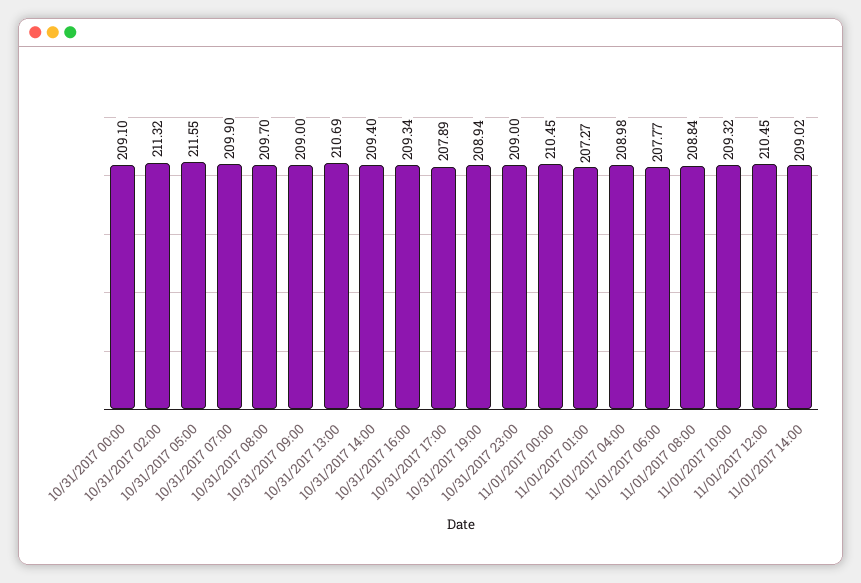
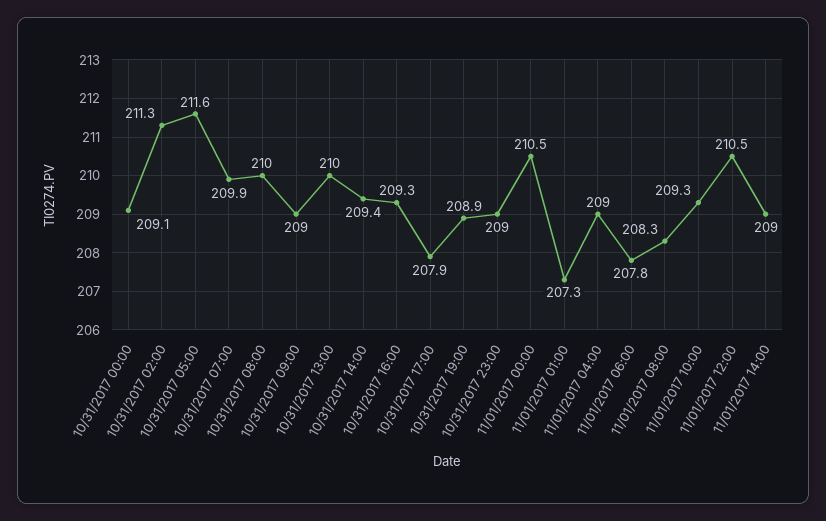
  {
    "10/31/2017 00:00": 209.1,
    "10/31/2017 02:00": 211.32,
    "10/31/2017 05:00": 211.55,
    "10/31/2017 07:00": 209.9,
-   "10/31/2017 08:00": 209.7,
+   "10/31/2017 08:00": 210,
    "10/31/2017 09:00": 209,
-   "10/31/2017 13:00": 210.69,
+   "10/31/2017 13:00": 210,
    "10/31/2017 14:00": 209.4,
    "10/31/2017 16:00": 209.34,
    "10/31/2017 17:00": 207.89,
    "10/31/2017 19:00": 208.94,
    "10/31/2017 23:00": 209,
    "11/01/2017 00:00": 210.45,
    "11/01/2017 01:00": 207.27,
    "11/01/2017 04:00": 208.98,
    "11/01/2017 06:00": 207.77,
-   "11/01/2017 08:00": 208.84,
+   "11/01/2017 08:00": 208.3,
    "11/01/2017 10:00": 209.32,
    "11/01/2017 12:00": 210.45,
    "11/01/2017 14:00": 209.02
  }

